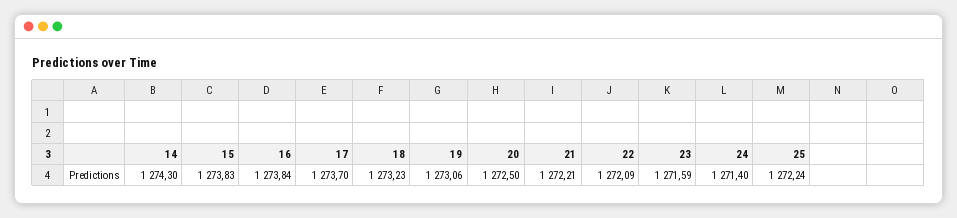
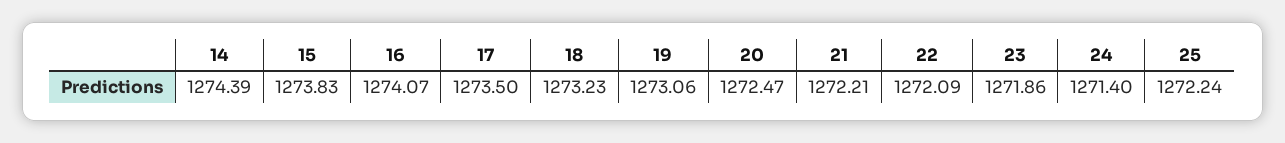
  {
-   "14": 1274.3,
+   "14": 1274.39,
    "15": 1273.83,
-   "16": 1273.84,
+   "16": 1274.07,
-   "17": 1273.7,
+   "17": 1273.5,
    "18": 1273.23,
    "19": 1273.06,
-   "20": 1272.5,
+   "20": 1272.47,
    "21": 1272.21,
    "22": 1272.09,
-   "23": 1271.59,
+   "23": 1271.86,
    "24": 1271.4,
    "25": 1272.24
  }

